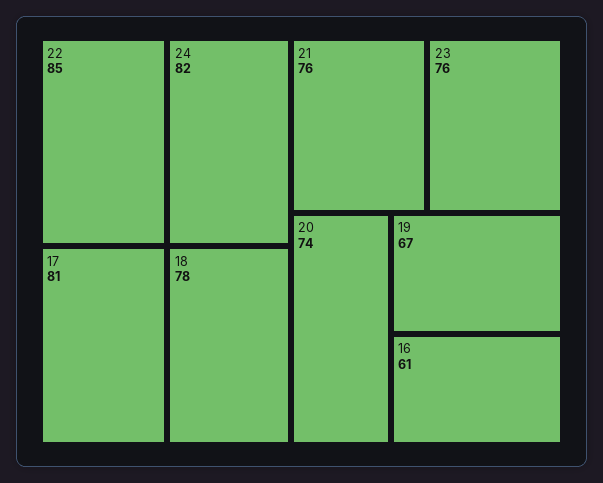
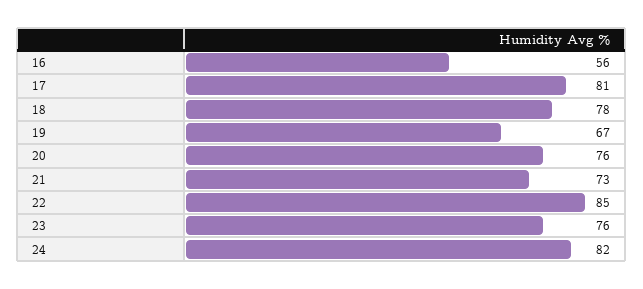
  {
    "22": 85,
    "24": 82,
    "17": 81,
    "18": 78,
-   "21": 76,
+   "21": 73,
    "23": 76,
-   "20": 74,
+   "20": 76,
    "19": 67,
-   "16": 61
+   "16": 56
  }

